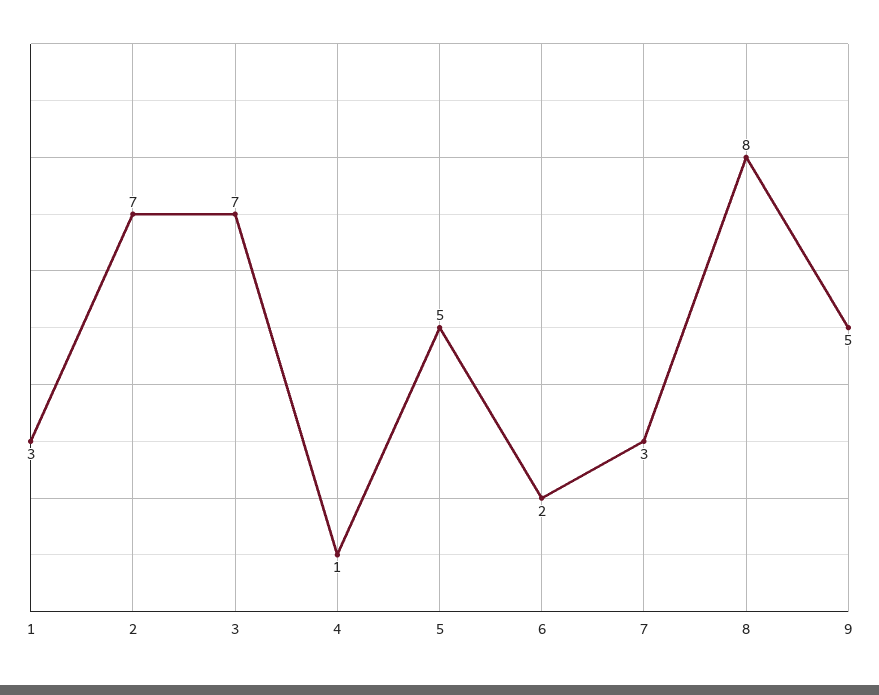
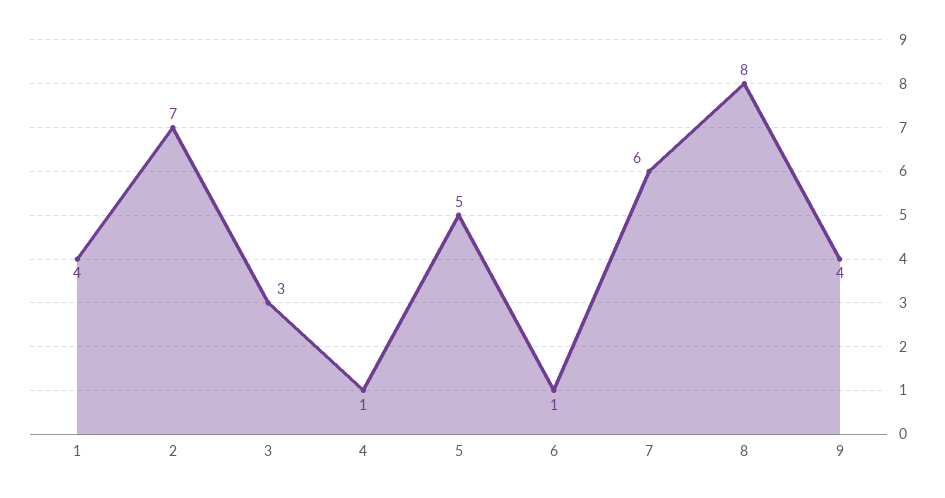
  {
-   "1": 3,
+   "1": 4,
    "2": 7,
-   "3": 7,
+   "3": 3,
    "4": 1,
    "5": 5,
-   "6": 2,
+   "6": 1,
-   "7": 3,
+   "7": 6,
    "8": 8,
-   "9": 5
+   "9": 4
  }

